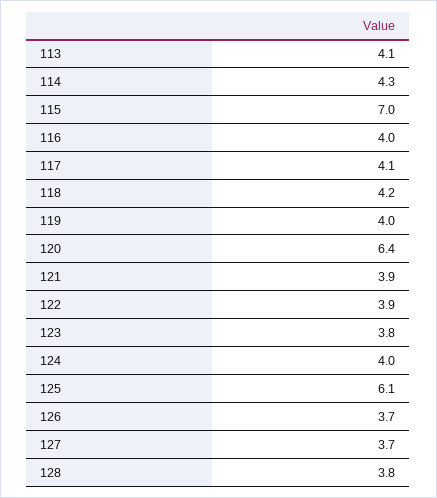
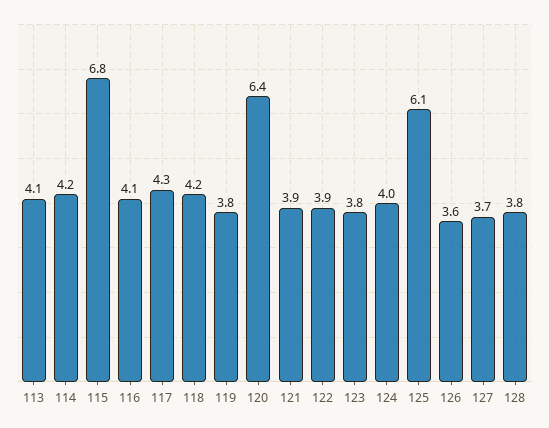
  {
    "113": 4.1,
-   "114": 4.3,
+   "114": 4.2,
-   "115": 7,
+   "115": 6.8,
-   "116": 4,
+   "116": 4.1,
-   "117": 4.1,
+   "117": 4.3,
    "118": 4.2,
-   "119": 4,
+   "119": 3.8,
    "120": 6.4,
    "121": 3.9,
    "122": 3.9,
    "123": 3.8,
    "124": 4,
    "125": 6.1,
-   "126": 3.7,
+   "126": 3.6,
    "127": 3.7,
    "128": 3.8
  }

